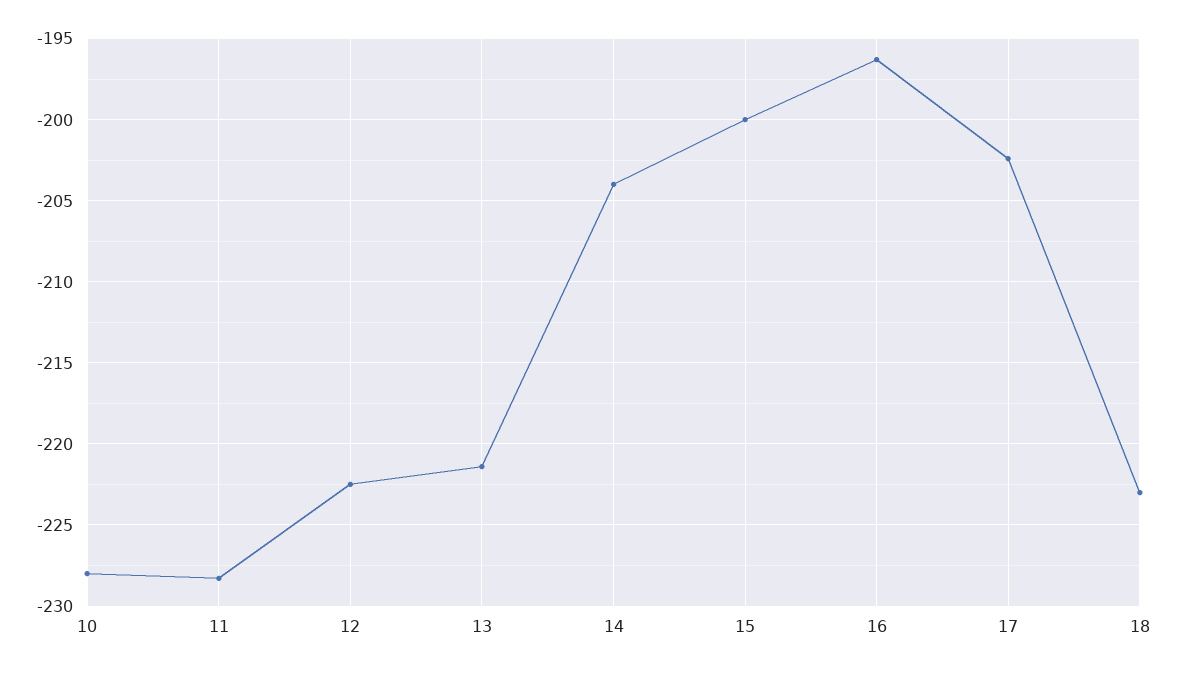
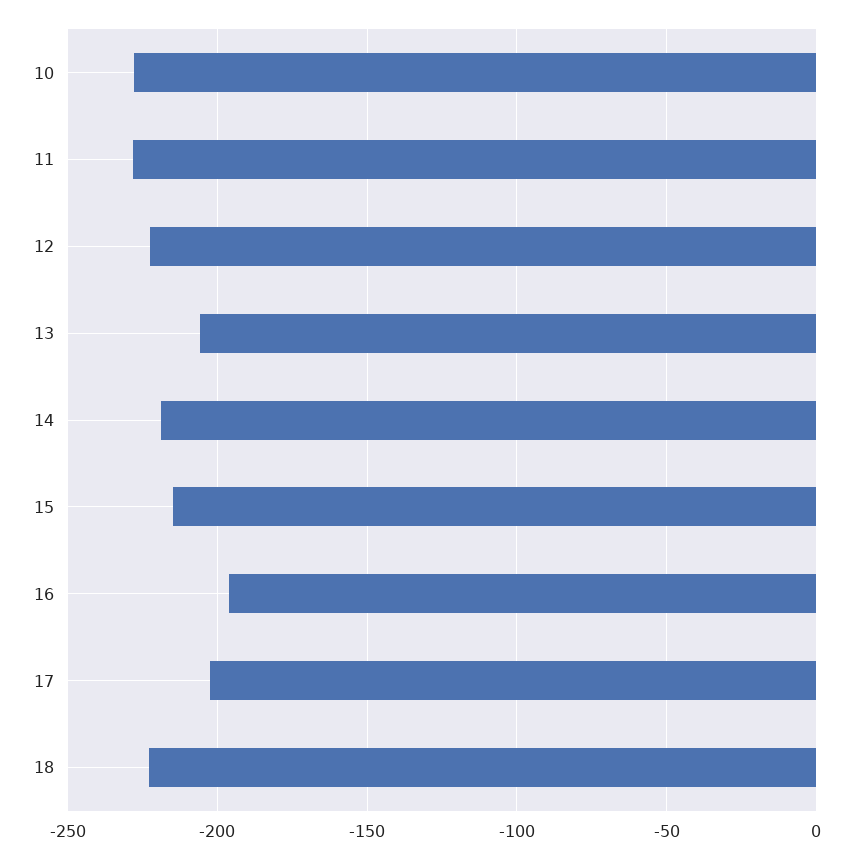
  {
    "10": -228,
    "11": -228.5,
    "12": -222.5,
-   "13": -221.5,
+   "13": -205,
-   "14": -204,
+   "14": -220,
-   "15": -200,
+   "15": -215,
    "16": -196.5,
    "17": -202.5,
    "18": -223
  }

